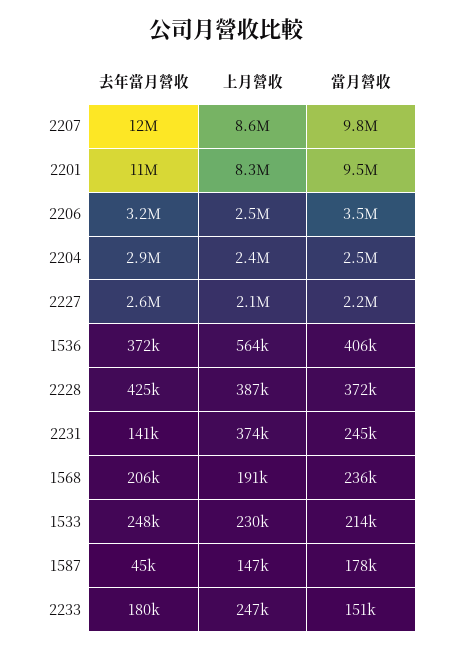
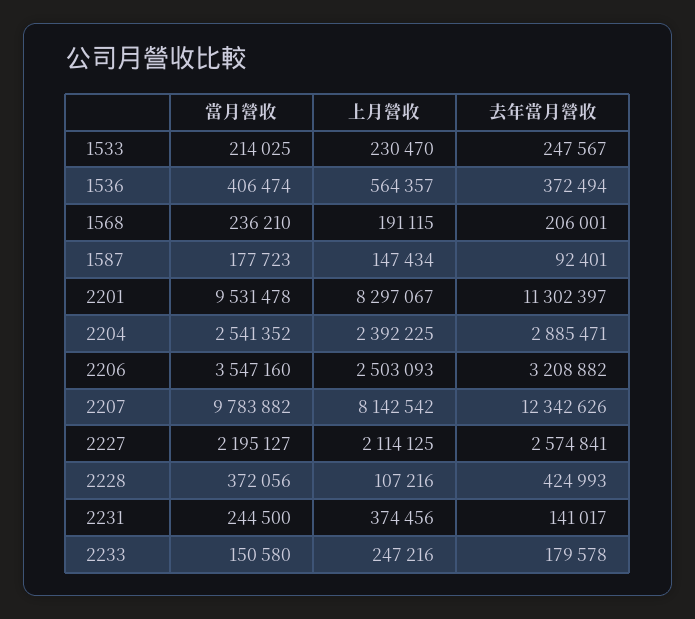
  {
    "去年當月營收": {
      "2207": 12342626,
      "2201": 11302397,
      "2206": 3208882,
      "2204": 2885471,
      "2227": 2574841,
      "1536": 372494,
      "2228": 424993,
      "2231": 141017,
      "1568": 206001,
      "1533": 247567,
-     "1587": 45000,
+     "1587": 92401,
      "2233": 179578
    },
    "上月營收": {
-     "2207": 8600000,
+     "2207": 8142542,
      "2201": 8297067,
      "2206": 2503093,
      "2204": 2392225,
      "2227": 2114125,
      "1536": 564357,
-     "2228": 387000,
+     "2228": 107216,
      "2231": 374456,
      "1568": 191115,
      "1533": 230470,
      "1587": 147434,
      "2233": 247216
    },
    "當月營收": {
      "2207": 9783882,
      "2201": 9531478,
      "2206": 3547160,
      "2204": 2541352,
      "2227": 2195127,
      "1536": 406474,
      "2228": 372056,
      "2231": 244500,
      "1568": 236210,
      "1533": 214025,
      "1587": 177723,
      "2233": 150580
    }
  }

